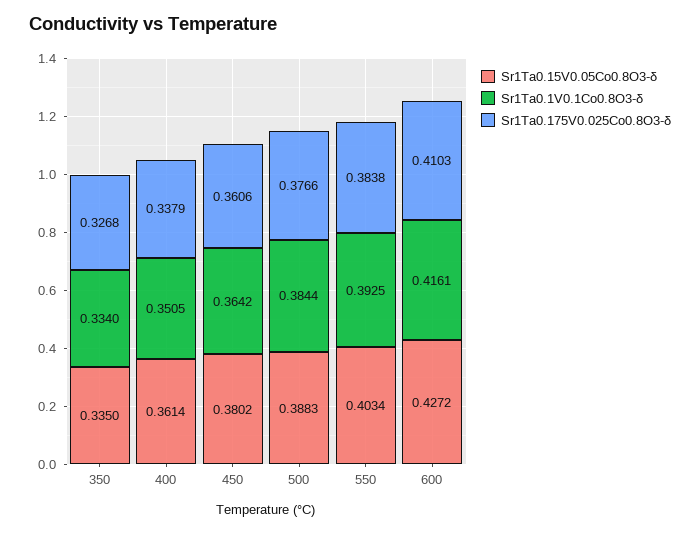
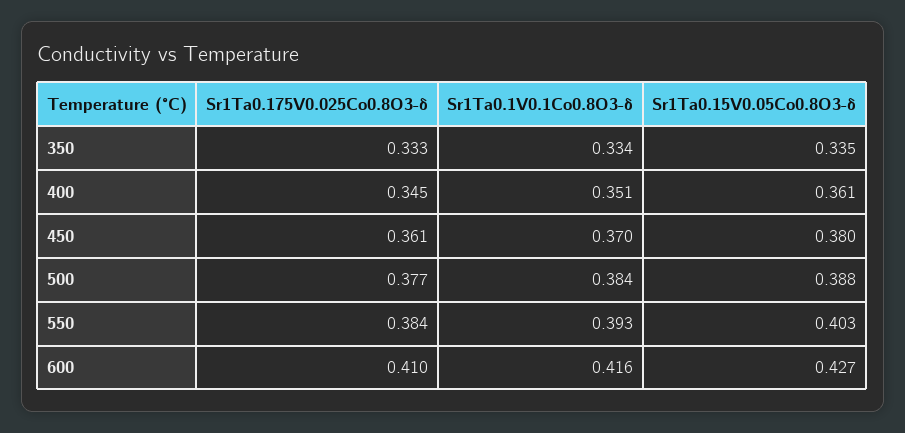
  {
    "Sr1Ta0.15V0.05Co0.8O3-δ": {
      "350": 0.335,
      "400": 0.3614,
      "450": 0.3802,
      "500": 0.3883,
      "550": 0.4034,
      "600": 0.4272
    },
    "Sr1Ta0.1V0.1Co0.8O3-δ": {
      "350": 0.334,
      "400": 0.3505,
-     "450": 0.3642,
+     "450": 0.37,
      "500": 0.3844,
      "550": 0.3925,
      "600": 0.4161
    },
    "Sr1Ta0.175V0.025Co0.8O3-δ": {
-     "350": 0.3268,
+     "350": 0.333,
-     "400": 0.3379,
+     "400": 0.345,
      "450": 0.3606,
      "500": 0.3766,
      "550": 0.3838,
      "600": 0.4103
    }
  }

